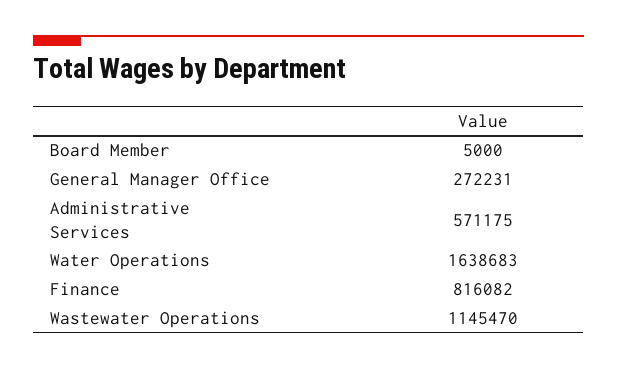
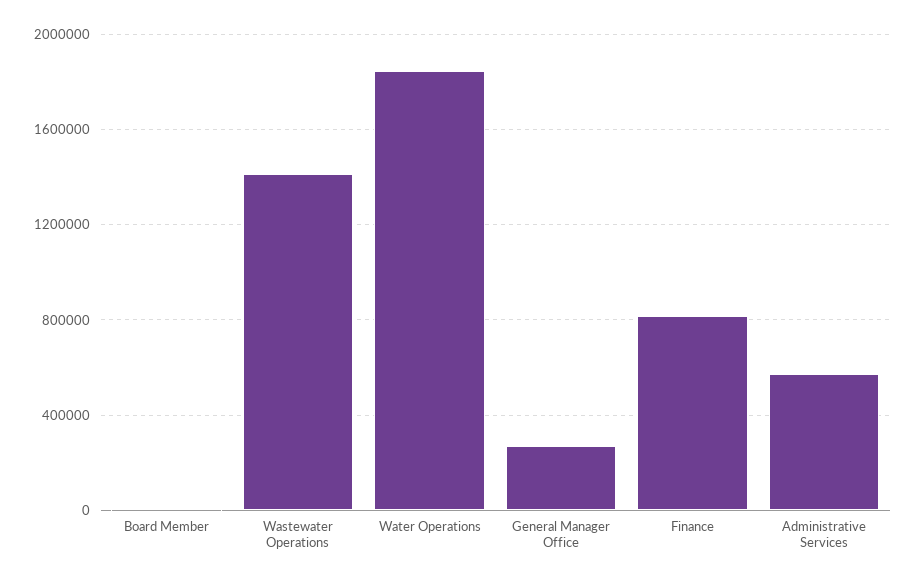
  {
    "Board Member": 5000,
    "General Manager Office": 272231,
    "Administrative Services": 571175,
-   "Water Operations": 1638683,
+   "Water Operations": 1850000,
    "Finance": 816082,
-   "Wastewater Operations": 1145470
+   "Wastewater Operations": 1400000
  }

